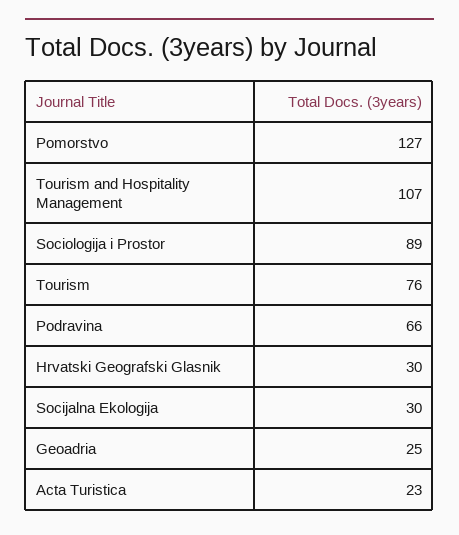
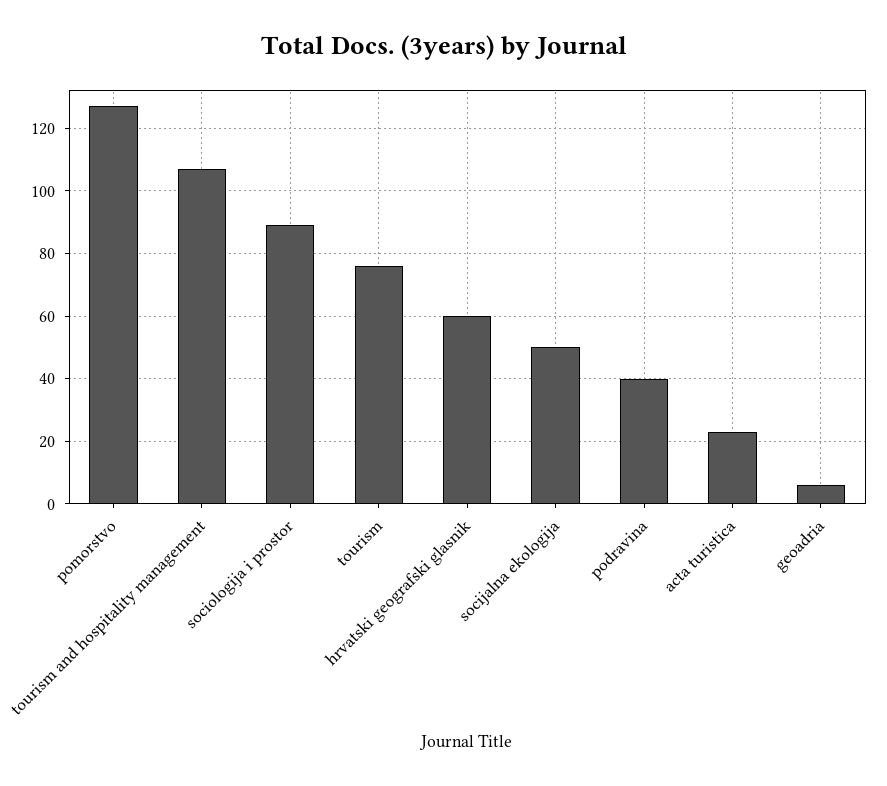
  {
    "Pomorstvo": 127,
    "Tourism and Hospitality Management": 107,
    "Sociologija i Prostor": 89,
    "Tourism": 76,
-   "Podravina": 66,
+   "Podravina": 40,
-   "Hrvatski Geografski Glasnik": 30,
+   "Hrvatski Geografski Glasnik": 60,
-   "Socijalna Ekologija": 30,
+   "Socijalna Ekologija": 50,
-   "Geoadria": 25,
+   "Geoadria": 5,
    "Acta Turistica": 23
  }

